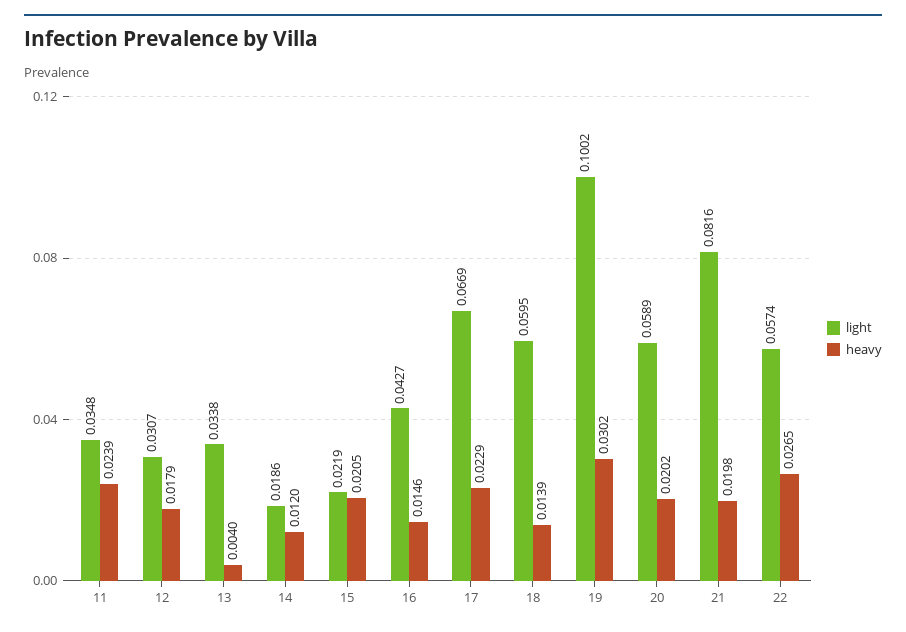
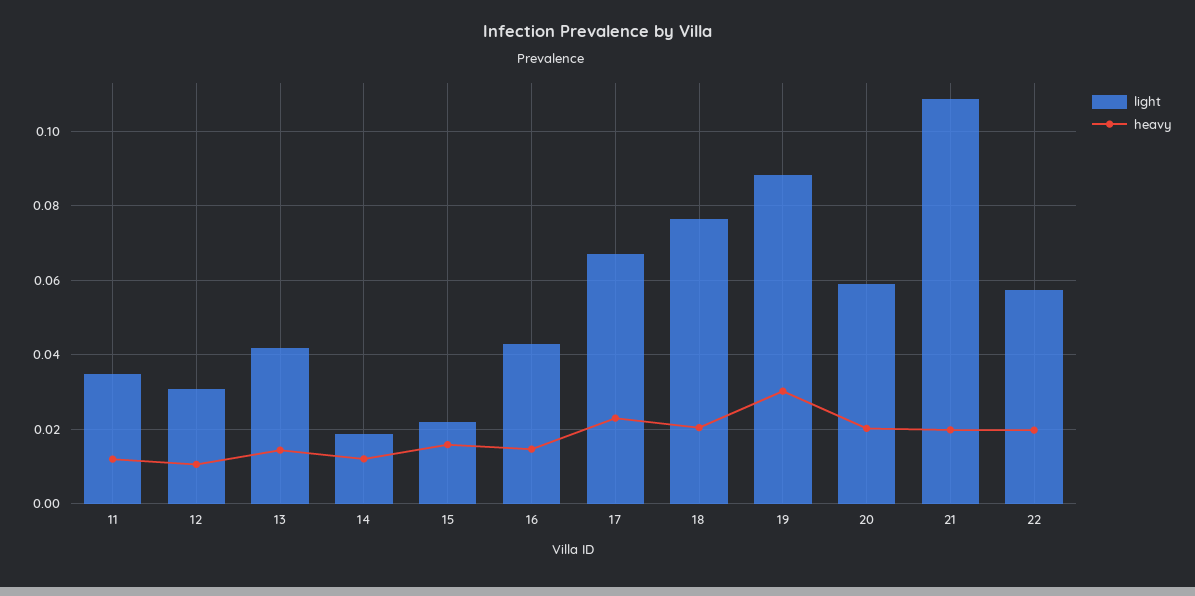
  {
    "light": {
      "11": 0.0348,
      "12": 0.0307,
-     "13": 0.0338,
+     "13": 0.042,
      "14": 0.0186,
      "15": 0.0219,
      "16": 0.0427,
      "17": 0.0669,
-     "18": 0.0595,
+     "18": 0.076,
-     "19": 0.1002,
+     "19": 0.088,
      "20": 0.0589,
-     "21": 0.0816,
+     "21": 0.108,
      "22": 0.0574
    },
    "heavy": {
-     "11": 0.0239,
+     "11": 0.012,
-     "12": 0.0179,
+     "12": 0.01,
-     "13": 0.004,
+     "13": 0.014,
      "14": 0.012,
-     "15": 0.0205,
+     "15": 0.016,
      "16": 0.0146,
      "17": 0.0229,
-     "18": 0.0139,
+     "18": 0.02,
      "19": 0.0302,
      "20": 0.0202,
      "21": 0.0198,
-     "22": 0.0265
+     "22": 0.02
    }
  }

